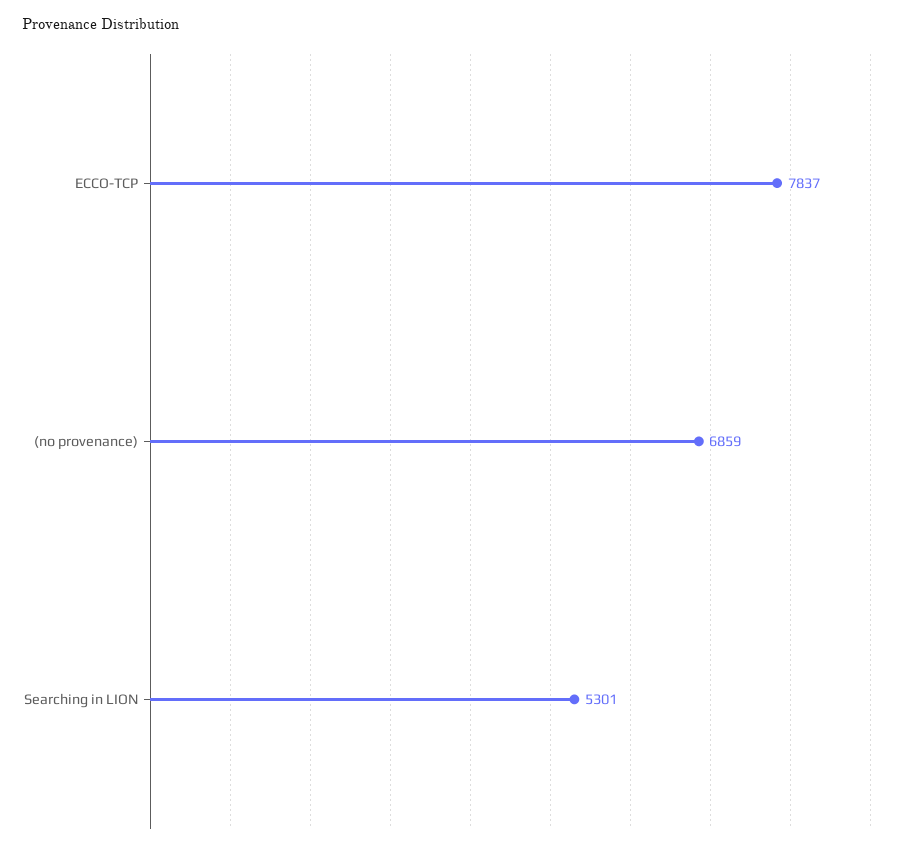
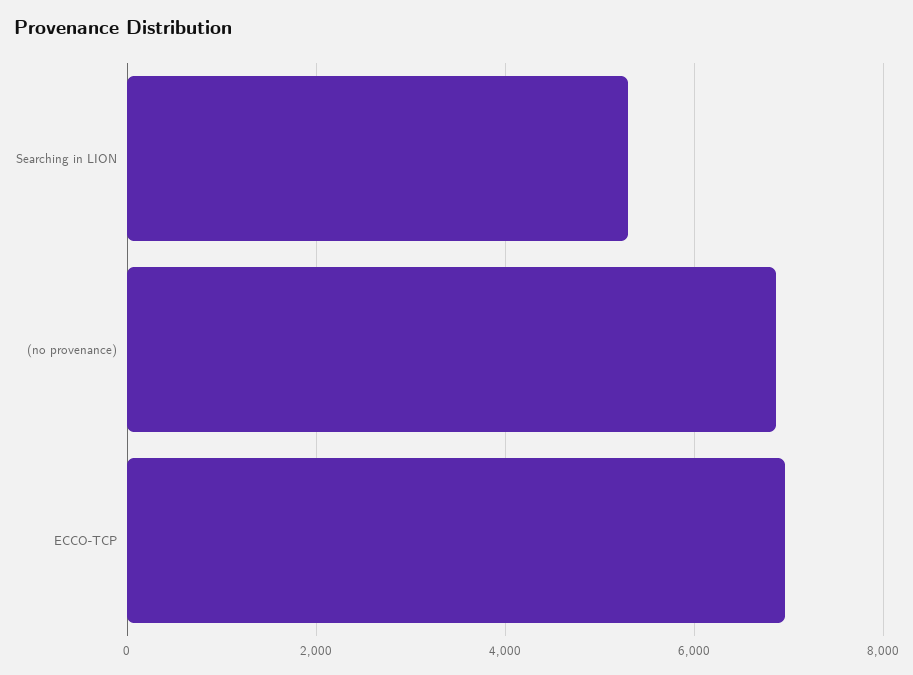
  {
-   "ECCO-TCP": 7837,
+   "ECCO-TCP": 7000,
    "(no provenance)": 6859,
    "Searching in LION": 5301
  }

